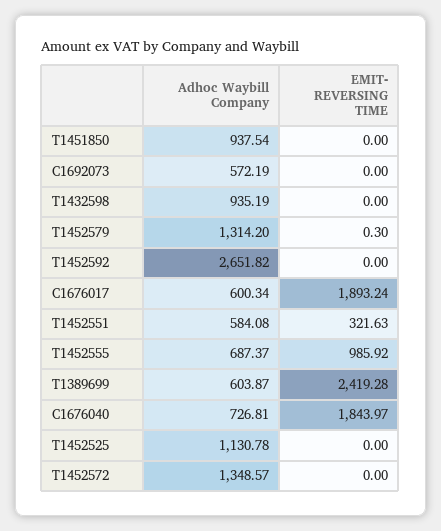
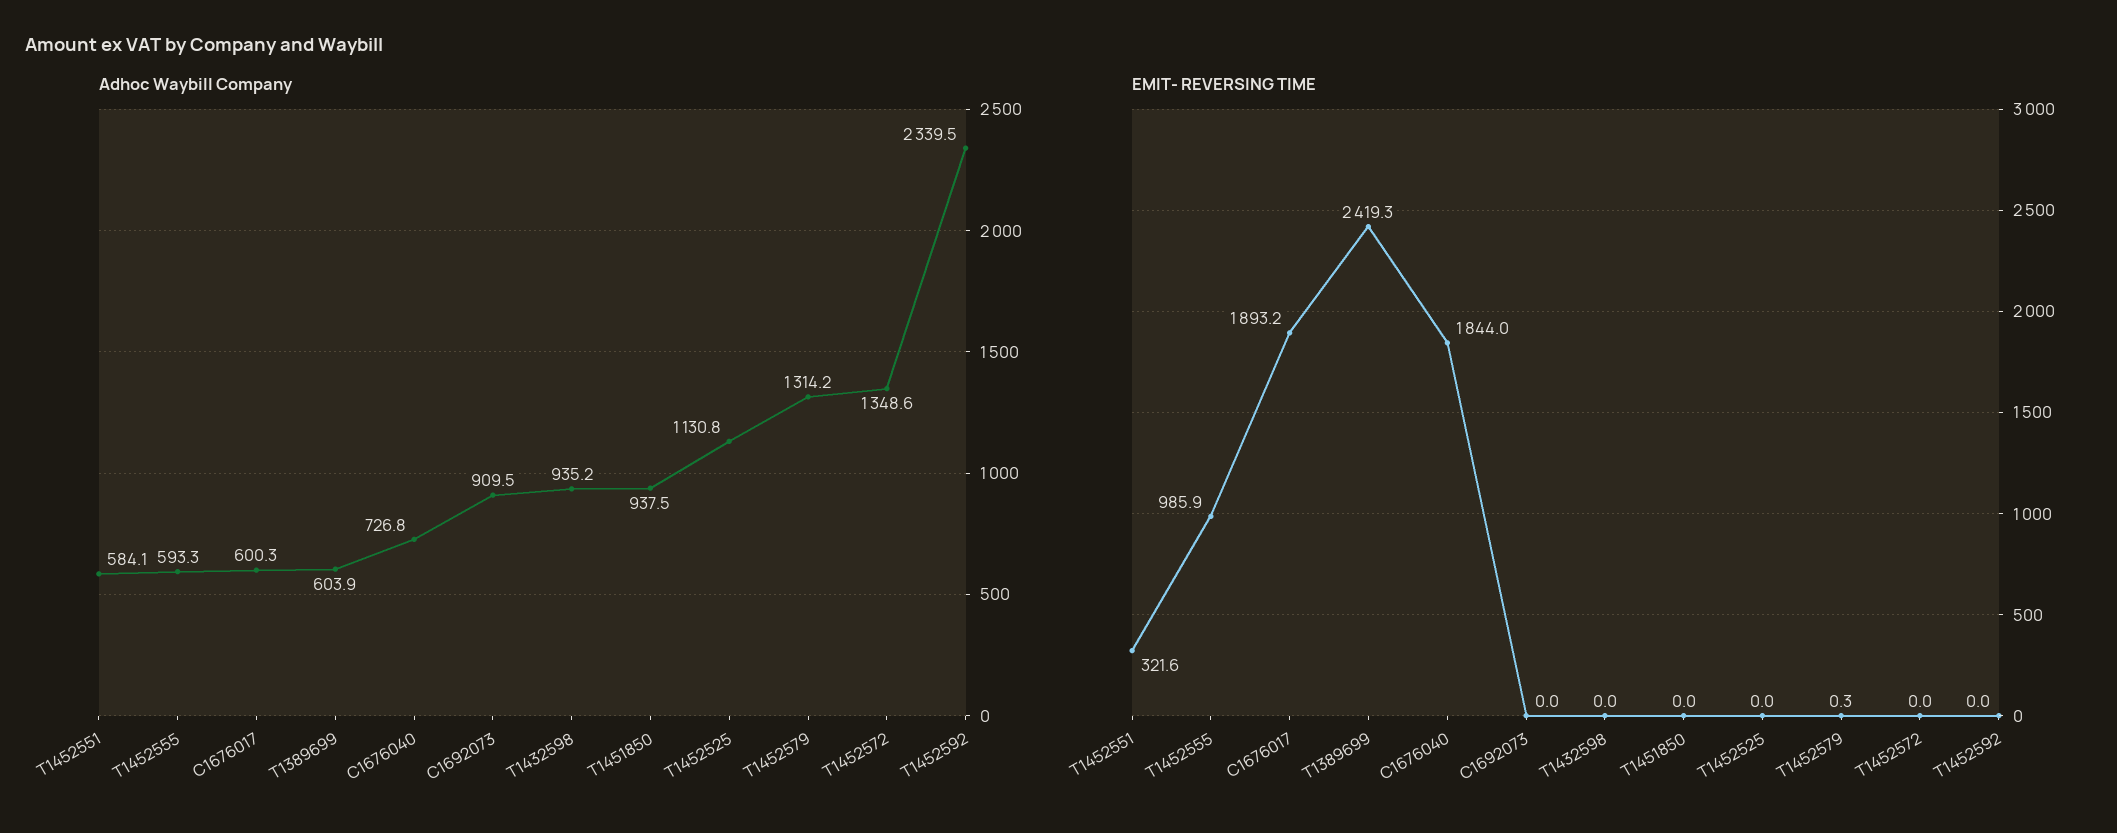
  {
    "Adhoc Waybill Company": {
      "T1451850": 937.54,
-     "C1692073": 572.19,
+     "C1692073": 909.5,
      "T1432598": 935.19,
      "T1452579": 1314.2,
-     "T1452592": 2651.82,
+     "T1452592": 2339.5,
      "C1676017": 600.34,
      "T1452551": 584.08,
-     "T1452555": 687.37,
+     "T1452555": 593.3,
      "T1389699": 603.87,
      "C1676040": 726.81,
      "T1452525": 1130.78,
      "T1452572": 1348.57
    },
    "EMIT- REVERSING TIME": {
      "T1451850": 0,
      "C1692073": 0,
      "T1432598": 0,
      "T1452579": 0.3,
      "T1452592": 0,
      "C1676017": 1893.24,
      "T1452551": 321.63,
      "T1452555": 985.92,
      "T1389699": 2419.28,
      "C1676040": 1843.97,
      "T1452525": 0,
      "T1452572": 0
    }
  }

